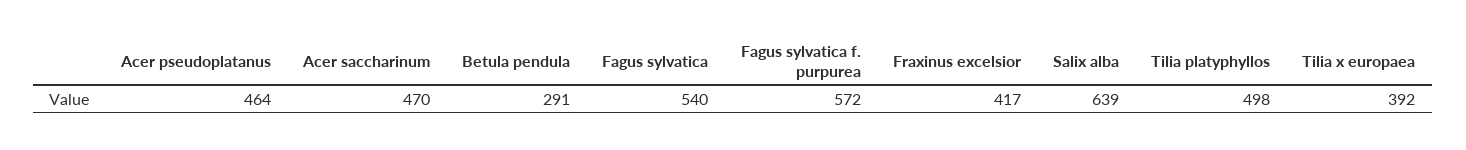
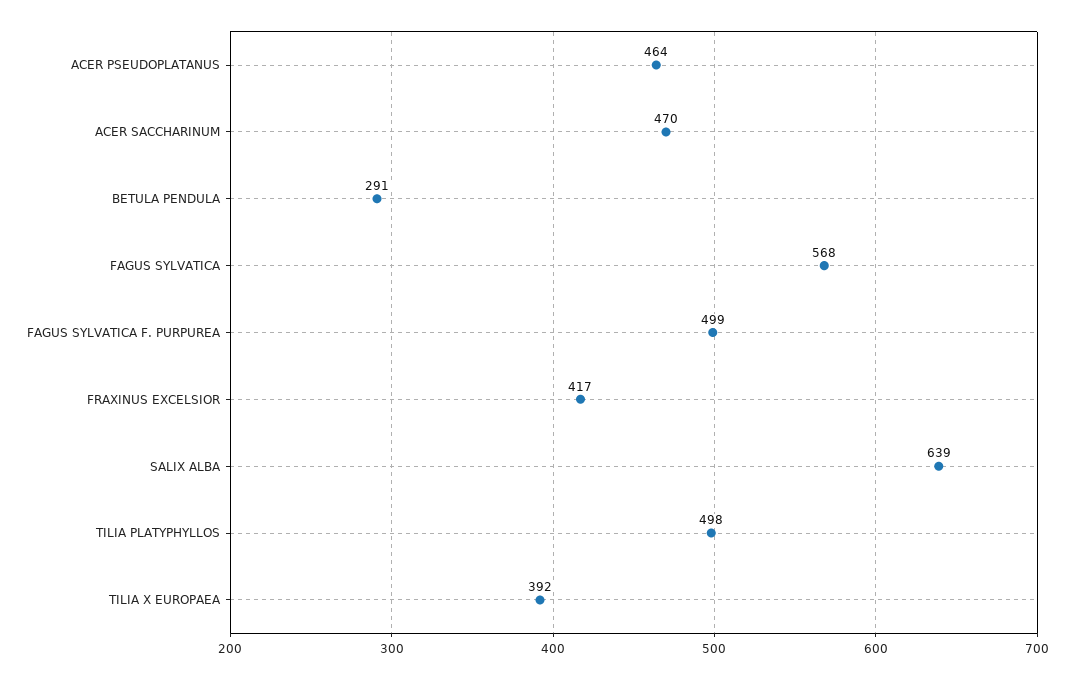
  {
    "Acer pseudoplatanus": 464,
    "Acer saccharinum": 470,
    "Betula pendula": 291,
-   "Fagus sylvatica": 540,
+   "Fagus sylvatica": 568,
-   "Fagus sylvatica f. purpurea": 572,
+   "Fagus sylvatica f. purpurea": 499,
    "Fraxinus excelsior": 417,
    "Salix alba": 639,
    "Tilia platyphyllos": 498,
    "Tilia x europaea": 392
  }

